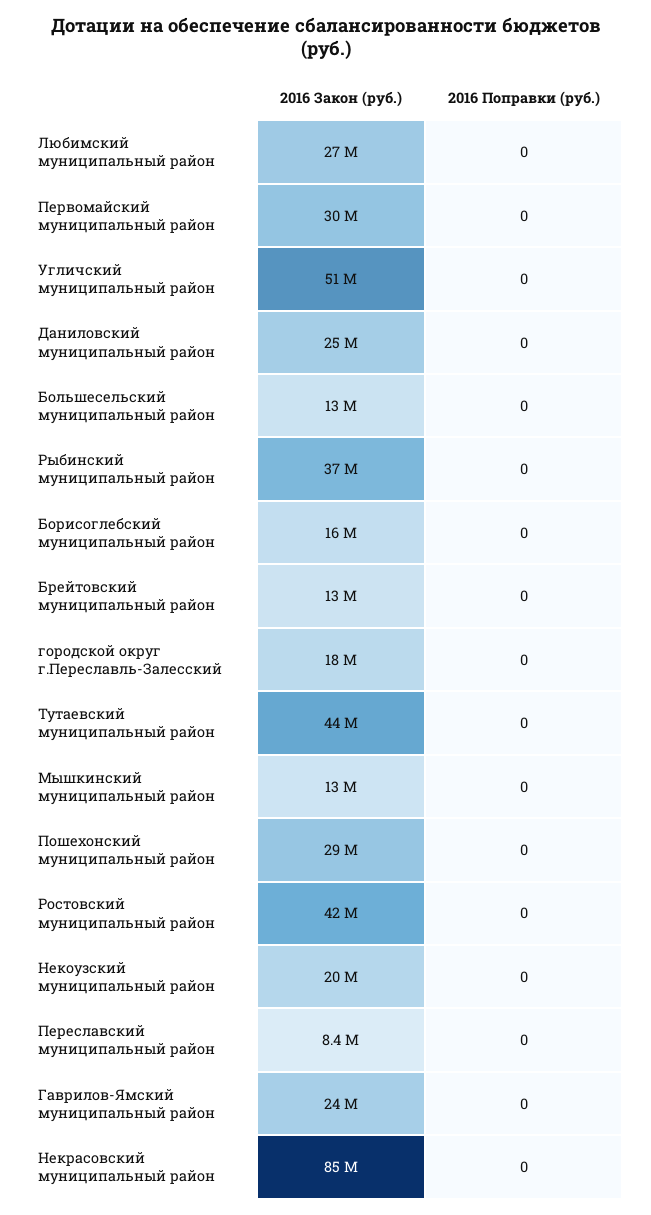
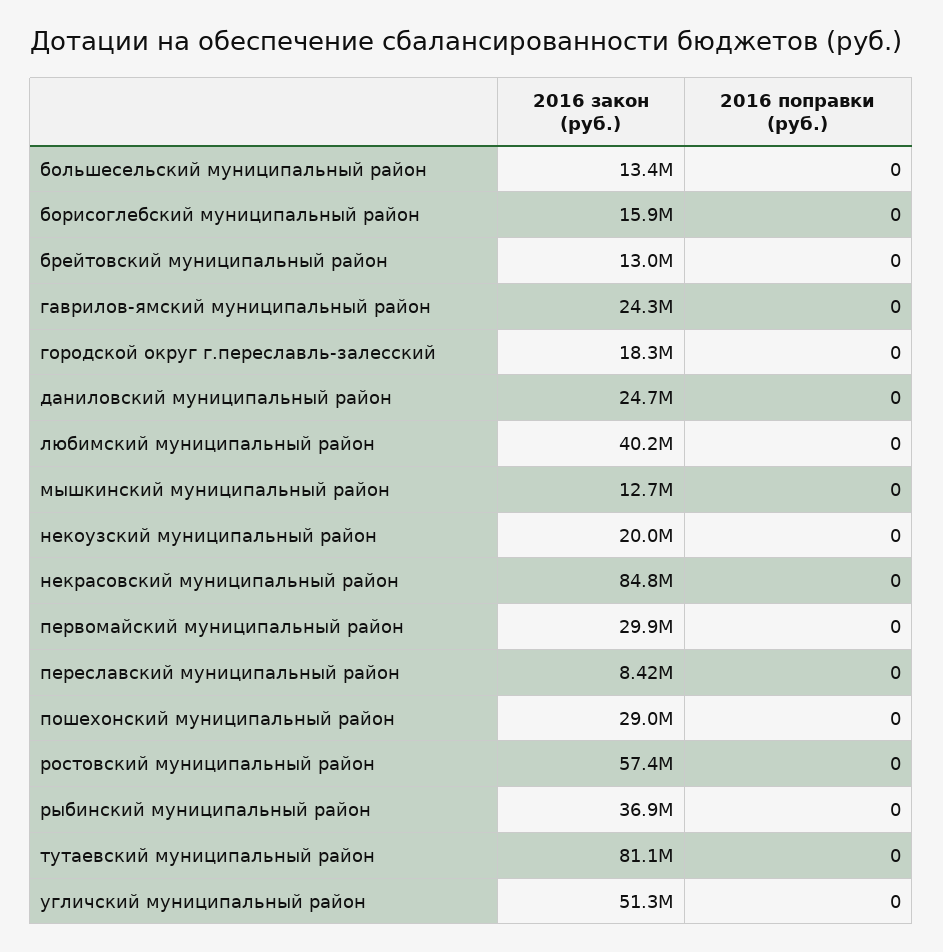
  {
    "2016 Закон (руб.)": {
-     "Любимский муниципальный район": 27000000,
+     "Любимский муниципальный район": 40200000,
      "Первомайский муниципальный район": 29900000,
      "Угличский муниципальный район": 51300000,
      "Даниловский муниципальный район": 24700000,
      "Большесельский муниципальный район": 13400000,
      "Рыбинский муниципальный район": 36900000,
      "Борисоглебский муниципальный район": 15900000,
      "Брейтовский муниципальный район": 13000000,
      "городской округ г.Переславль-Залесский": 18300000,
-     "Тутаевский муниципальный район": 44000000,
+     "Тутаевский муниципальный район": 81100000,
      "Мышкинский муниципальный район": 12700000,
      "Пошехонский муниципальный район": 29000000,
-     "Ростовский муниципальный район": 42000000,
+     "Ростовский муниципальный район": 57400000,
      "Некоузский муниципальный район": 20000000,
      "Переславский муниципальный район": 8420000,
      "Гаврилов-Ямский муниципальный район": 24300000,
      "Некрасовский муниципальный район": 84800000
    },
    "2016 Поправки (руб.)": {
      "Любимский муниципальный район": 0,
      "Первомайский муниципальный район": 0,
      "Угличский муниципальный район": 0,
      "Даниловский муниципальный район": 0,
      "Большесельский муниципальный район": 0,
      "Рыбинский муниципальный район": 0,
      "Борисоглебский муниципальный район": 0,
      "Брейтовский муниципальный район": 0,
      "городской округ г.Переславль-Залесский": 0,
      "Тутаевский муниципальный район": 0,
      "Мышкинский муниципальный район": 0,
      "Пошехонский муниципальный район": 0,
      "Ростовский муниципальный район": 0,
      "Некоузский муниципальный район": 0,
      "Переславский муниципальный район": 0,
      "Гаврилов-Ямский муниципальный район": 0,
      "Некрасовский муниципальный район": 0
    }
  }

